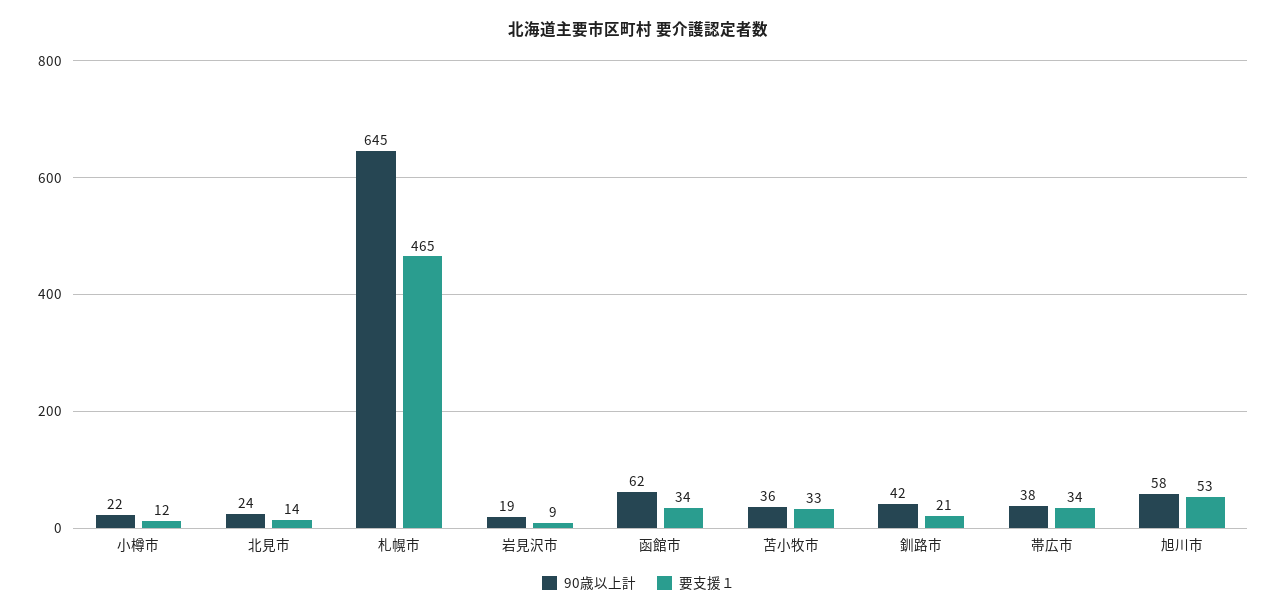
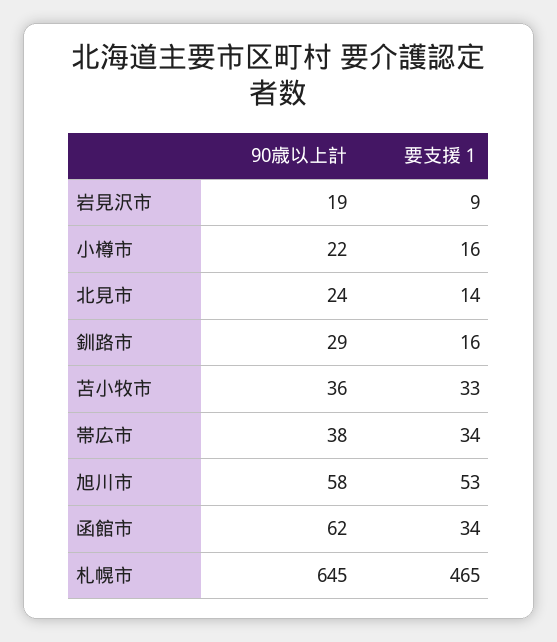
  {
    "90歳以上計": {
      "小樽市": 22,
      "北見市": 24,
      "札幌市": 645,
      "岩見沢市": 19,
      "函館市": 62,
      "苫小牧市": 36,
-     "釧路市": 42,
+     "釧路市": 29,
      "帯広市": 38,
      "旭川市": 58
    },
    "要支援１": {
-     "小樽市": 12,
+     "小樽市": 16,
      "北見市": 14,
      "札幌市": 465,
      "岩見沢市": 9,
      "函館市": 34,
      "苫小牧市": 33,
-     "釧路市": 21,
+     "釧路市": 16,
      "帯広市": 34,
      "旭川市": 53
    }
  }

